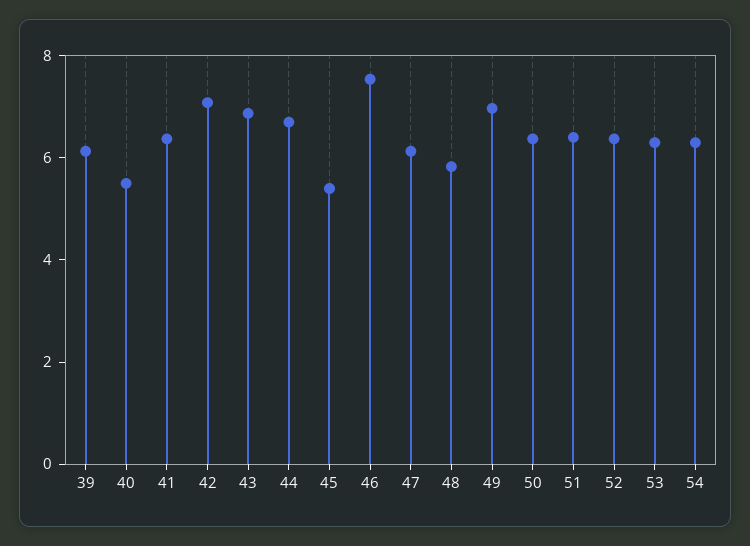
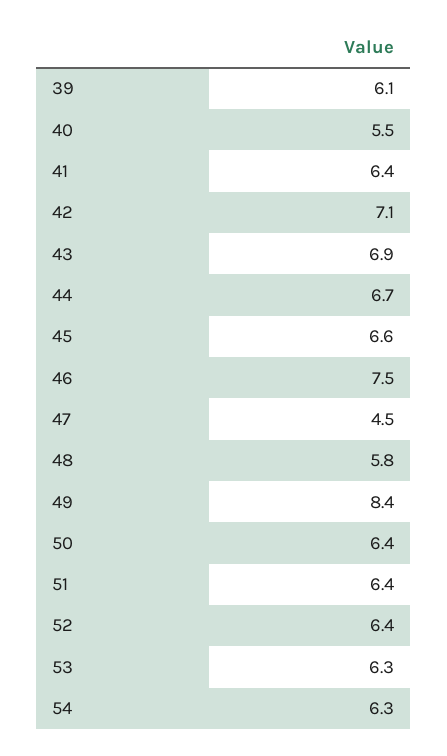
  {
    "39": 6.1,
    "40": 5.5,
    "41": 6.4,
    "42": 7.1,
    "43": 6.9,
    "44": 6.7,
-   "45": 5.5,
+   "45": 6.6,
    "46": 7.5,
-   "47": 6,
+   "47": 4.5,
    "48": 5.8,
-   "49": 7,
+   "49": 8.4,
    "50": 6.4,
    "51": 6.4,
    "52": 6.4,
    "53": 6.3,
    "54": 6.3
  }

